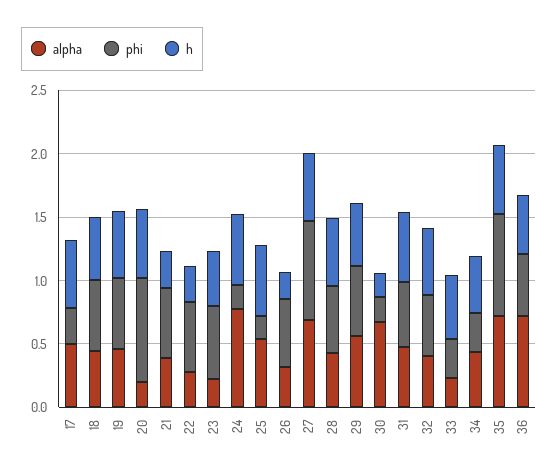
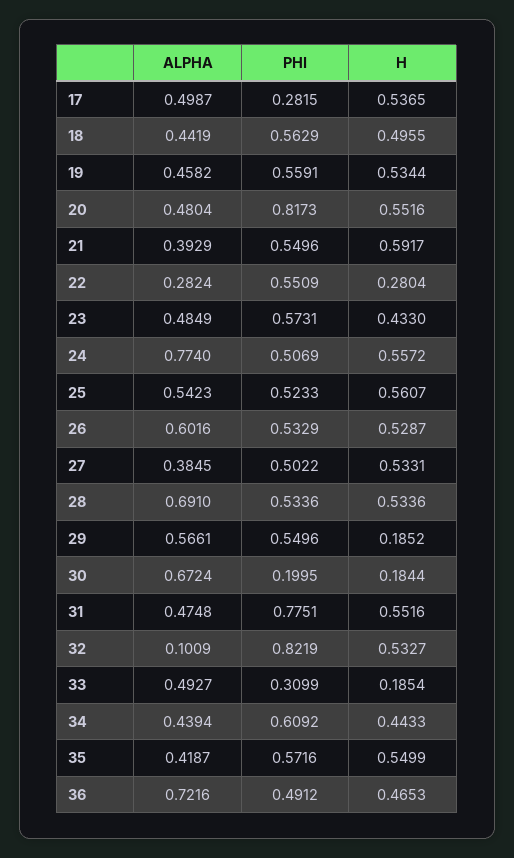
  {
    "alpha": {
      "17": 0.4987,
      "18": 0.4419,
      "19": 0.4582,
-     "20": 0.2,
+     "20": 0.4804,
      "21": 0.3929,
      "22": 0.2824,
-     "23": 0.2,
+     "23": 0.4849,
      "24": 0.774,
      "25": 0.5423,
-     "26": 0.3,
+     "26": 0.6016,
-     "27": 0.7,
+     "27": 0.3845,
-     "28": 0.4,
+     "28": 0.691,
      "29": 0.5661,
      "30": 0.6724,
      "31": 0.4748,
-     "32": 0.4,
+     "32": 0.1009,
-     "33": 0.2,
+     "33": 0.4927,
      "34": 0.4394,
-     "35": 0.7,
+     "35": 0.4187,
      "36": 0.7216
    },
    "phi": {
      "17": 0.2815,
      "18": 0.5629,
      "19": 0.5591,
      "20": 0.8173,
      "21": 0.5496,
      "22": 0.5509,
      "23": 0.5731,
-     "24": 0.2,
+     "24": 0.5069,
-     "25": 0.2,
+     "25": 0.5233,
      "26": 0.5329,
-     "27": 0.8,
+     "27": 0.5022,
      "28": 0.5336,
      "29": 0.5496,
      "30": 0.1995,
-     "31": 0.5,
+     "31": 0.7751,
-     "32": 0.5,
+     "32": 0.8219,
      "33": 0.3099,
-     "34": 0.3,
+     "34": 0.6092,
-     "35": 0.8,
+     "35": 0.5716,
      "36": 0.4912
    },
    "h": {
      "17": 0.5365,
      "18": 0.4955,
      "19": 0.5344,
      "20": 0.5516,
-     "21": 0.3,
+     "21": 0.5917,
      "22": 0.2804,
      "23": 0.433,
      "24": 0.5572,
      "25": 0.5607,
-     "26": 0.2,
+     "26": 0.5287,
      "27": 0.5331,
      "28": 0.5336,
-     "29": 0.5,
+     "29": 0.1852,
      "30": 0.1844,
      "31": 0.5516,
      "32": 0.5327,
-     "33": 0.5,
+     "33": 0.1854,
      "34": 0.4433,
      "35": 0.5499,
      "36": 0.4653
    }
  }

